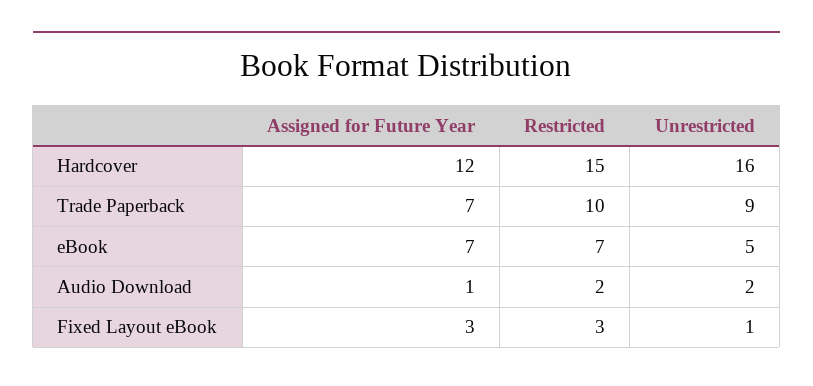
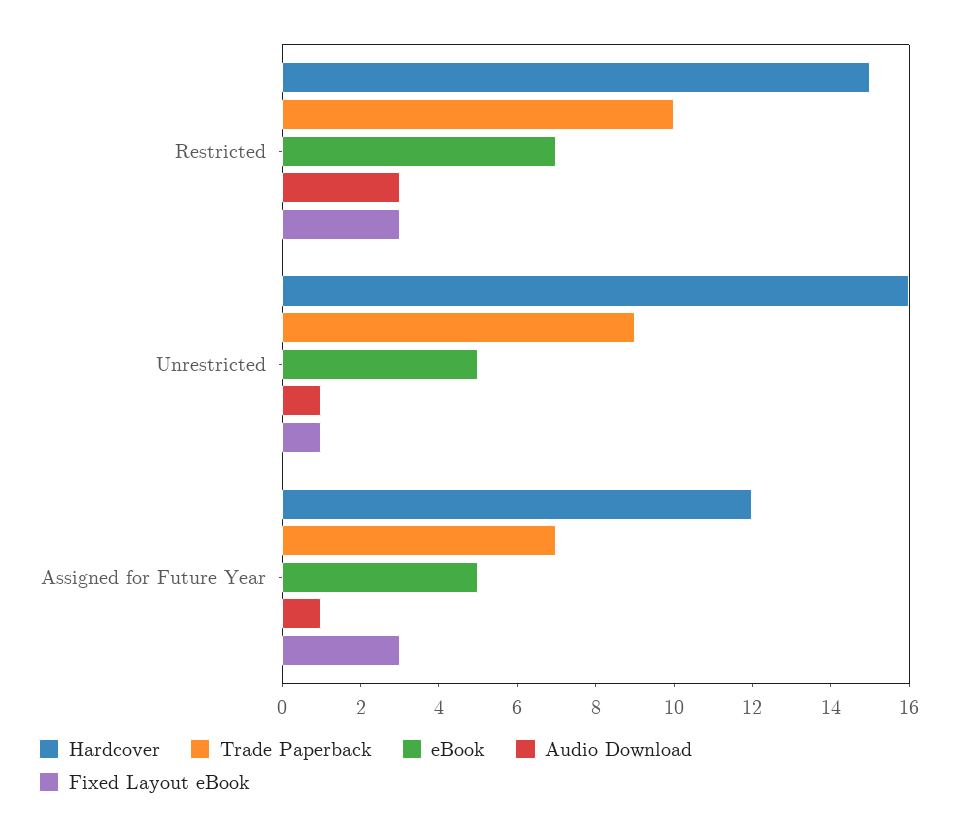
  {
    "Hardcover": {
      "Assigned for Future Year": 12,
      "Restricted": 15,
      "Unrestricted": 16
    },
    "Trade Paperback": {
      "Assigned for Future Year": 7,
      "Restricted": 10,
      "Unrestricted": 9
    },
    "eBook": {
-     "Assigned for Future Year": 7,
+     "Assigned for Future Year": 5,
      "Restricted": 7,
      "Unrestricted": 5
    },
    "Audio Download": {
      "Assigned for Future Year": 1,
-     "Restricted": 2,
+     "Restricted": 3,
-     "Unrestricted": 2
+     "Unrestricted": 1
    },
    "Fixed Layout eBook": {
      "Assigned for Future Year": 3,
      "Restricted": 3,
      "Unrestricted": 1
    }
  }

